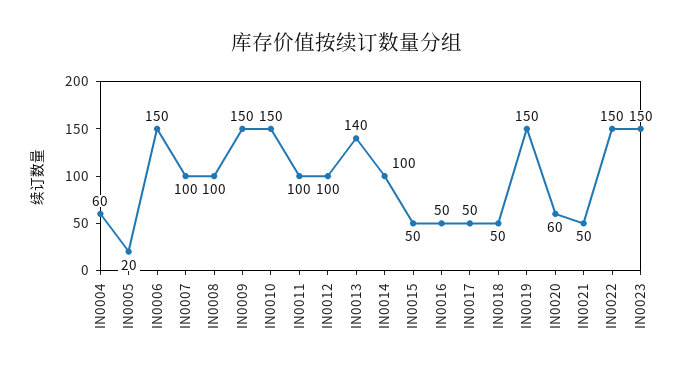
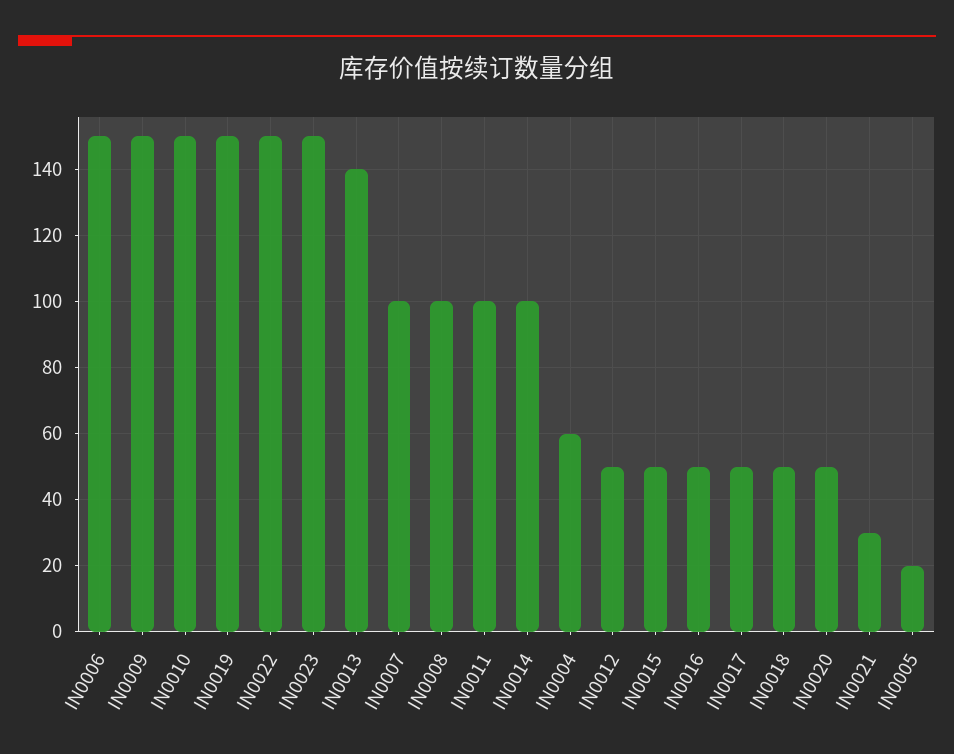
  {
    "IN0004": 60,
    "IN0005": 20,
    "IN0006": 150,
    "IN0007": 100,
    "IN0008": 100,
    "IN0009": 150,
    "IN0010": 150,
    "IN0011": 100,
-   "IN0012": 100,
+   "IN0012": 50,
    "IN0013": 140,
    "IN0014": 100,
    "IN0015": 50,
    "IN0016": 50,
    "IN0017": 50,
    "IN0018": 50,
    "IN0019": 150,
-   "IN0020": 60,
+   "IN0020": 50,
-   "IN0021": 50,
+   "IN0021": 30,
    "IN0022": 150,
    "IN0023": 150
  }

